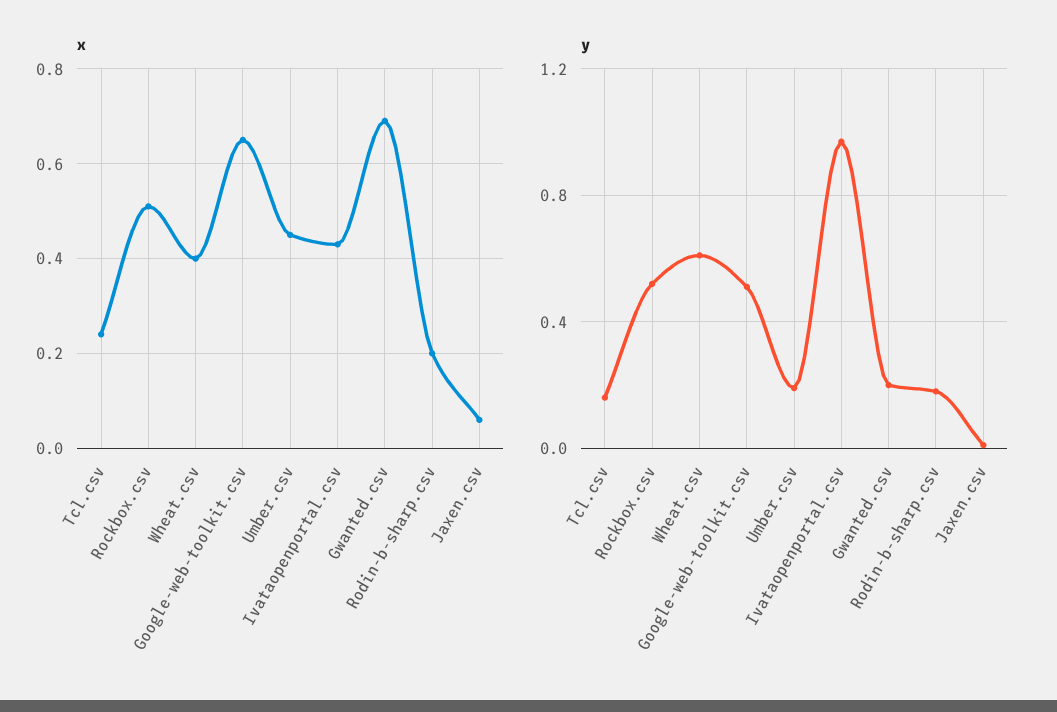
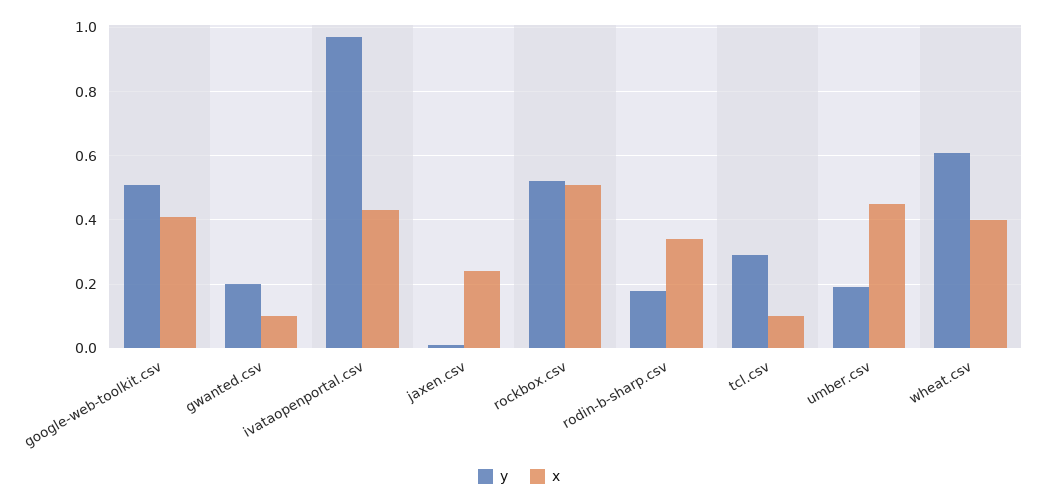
  {
    "x": {
-     "Tcl.csv": 0.25,
+     "Tcl.csv": 0.1,
      "Rockbox.csv": 0.5,
      "Wheat.csv": 0.4,
-     "Google-web-toolkit.csv": 0.65,
+     "Google-web-toolkit.csv": 0.4,
      "Umber.csv": 0.45,
      "Ivataopenportal.csv": 0.45,
-     "Gwanted.csv": 0.7,
+     "Gwanted.csv": 0.1,
-     "Rodin-b-sharp.csv": 0.2,
+     "Rodin-b-sharp.csv": 0.35,
-     "Jaxen.csv": 0.05
+     "Jaxen.csv": 0.25
    },
    "y": {
-     "Tcl.csv": 0.15,
+     "Tcl.csv": 0.3,
      "Rockbox.csv": 0.5,
      "Wheat.csv": 0.6,
      "Google-web-toolkit.csv": 0.5,
      "Umber.csv": 0.2,
      "Ivataopenportal.csv": 0.95,
      "Gwanted.csv": 0.2,
      "Rodin-b-sharp.csv": 0.2,
      "Jaxen.csv": 0
    }
  }

